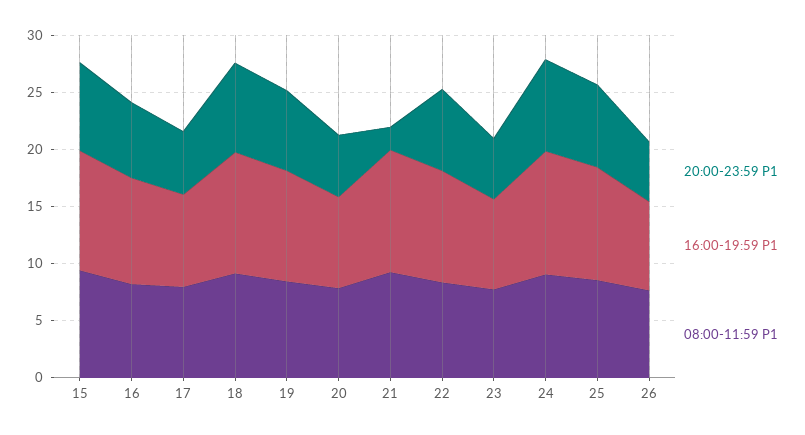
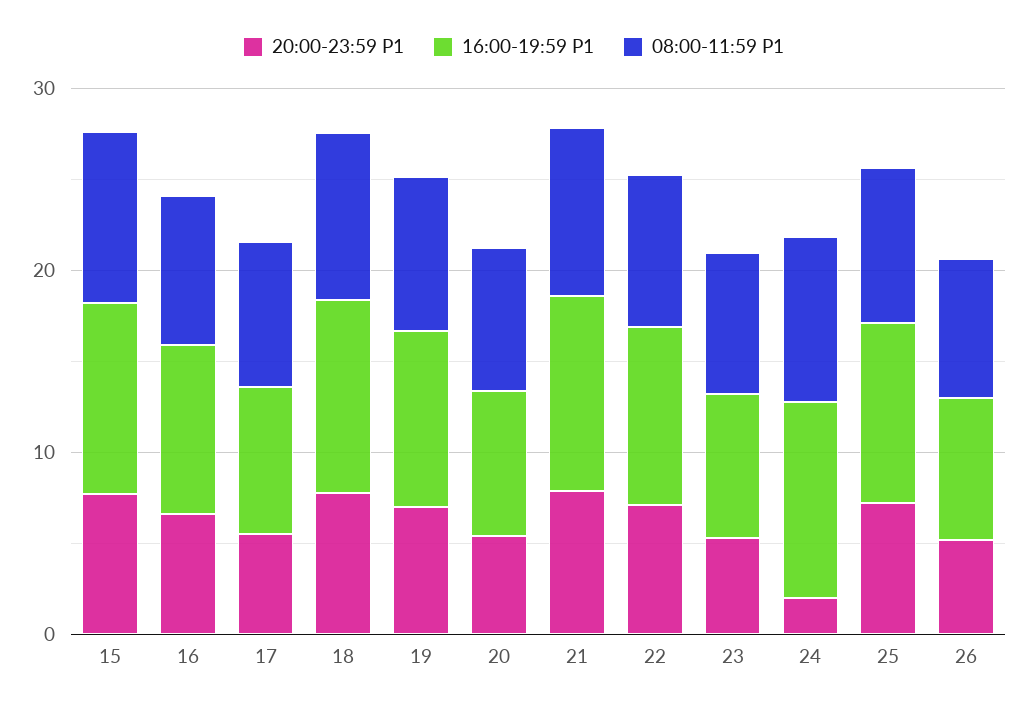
  {
    "20:00-23:59 P1": {
      "15": 8,
      "16": 7,
      "17": 6,
      "18": 8,
      "19": 7,
      "20": 5,
-     "21": 2,
+     "21": 8,
      "22": 7,
      "23": 5,
-     "24": 8,
+     "24": 2,
      "25": 7,
      "26": 5
    },
    "16:00-19:59 P1": {
      "15": 11,
      "16": 9,
      "17": 8,
      "18": 11,
      "19": 10,
      "20": 8,
      "21": 11,
      "22": 10,
      "23": 8,
      "24": 11,
      "25": 10,
      "26": 8
    },
    "08:00-11:59 P1": {
      "15": 9,
      "16": 8,
      "17": 8,
      "18": 9,
      "19": 8,
      "20": 8,
      "21": 9,
      "22": 8,
      "23": 8,
      "24": 9,
      "25": 9,
      "26": 8
    }
  }

